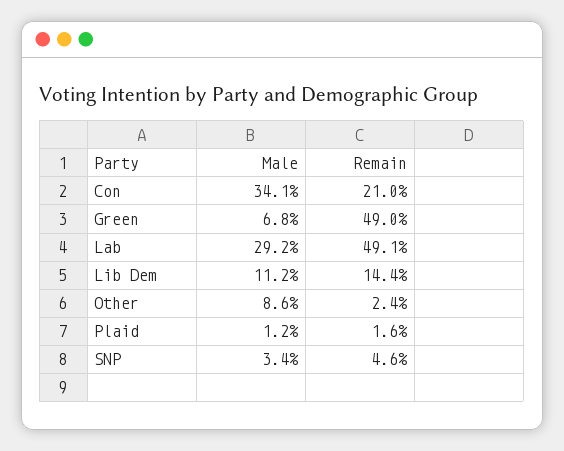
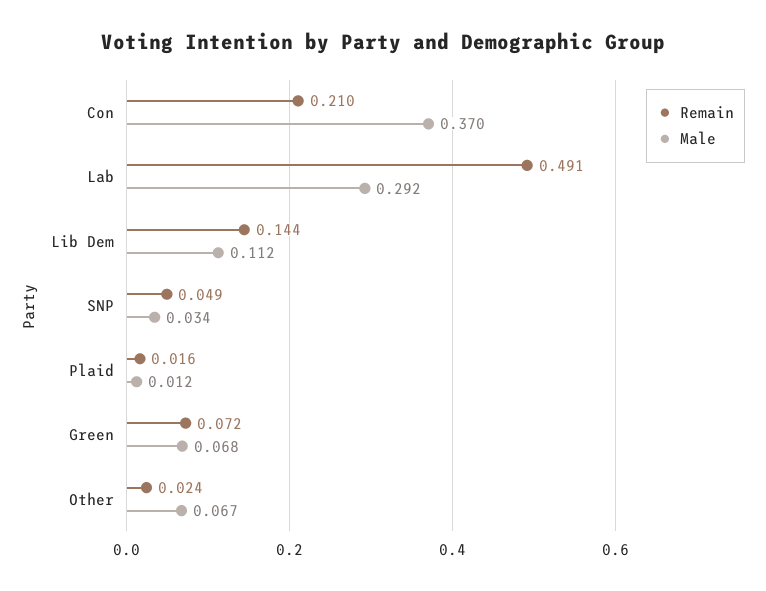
  {
    "Male": {
-     "Con": 0.341,
+     "Con": 0.37,
      "Green": 0.068,
      "Lab": 0.292,
      "Lib Dem": 0.112,
-     "Other": 0.086,
+     "Other": 0.067,
      "Plaid": 0.012,
      "SNP": 0.034
    },
    "Remain": {
      "Con": 0.21,
-     "Green": 0.49,
+     "Green": 0.072,
      "Lab": 0.491,
      "Lib Dem": 0.144,
      "Other": 0.024,
      "Plaid": 0.016,
-     "SNP": 0.046
+     "SNP": 0.049
    }
  }

